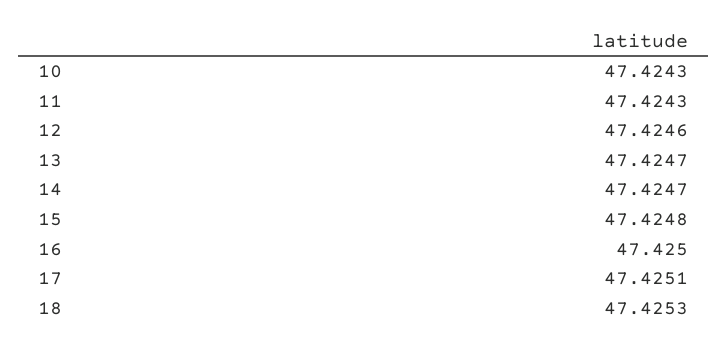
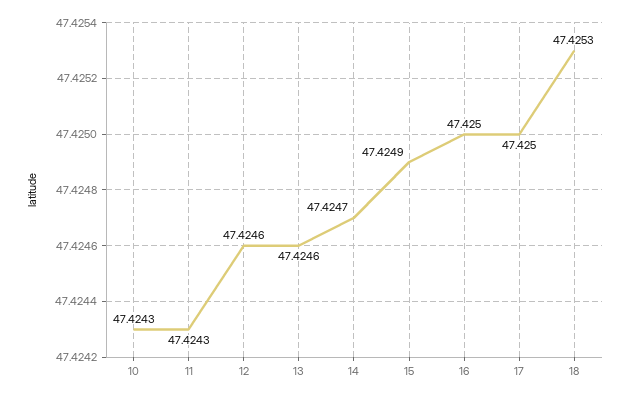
  {
    "10": 47.4243,
    "11": 47.4243,
    "12": 47.4246,
-   "13": 47.4247,
+   "13": 47.4246,
    "14": 47.4247,
-   "15": 47.4248,
+   "15": 47.4249,
    "16": 47.425,
-   "17": 47.4251,
+   "17": 47.425,
    "18": 47.4253
  }

